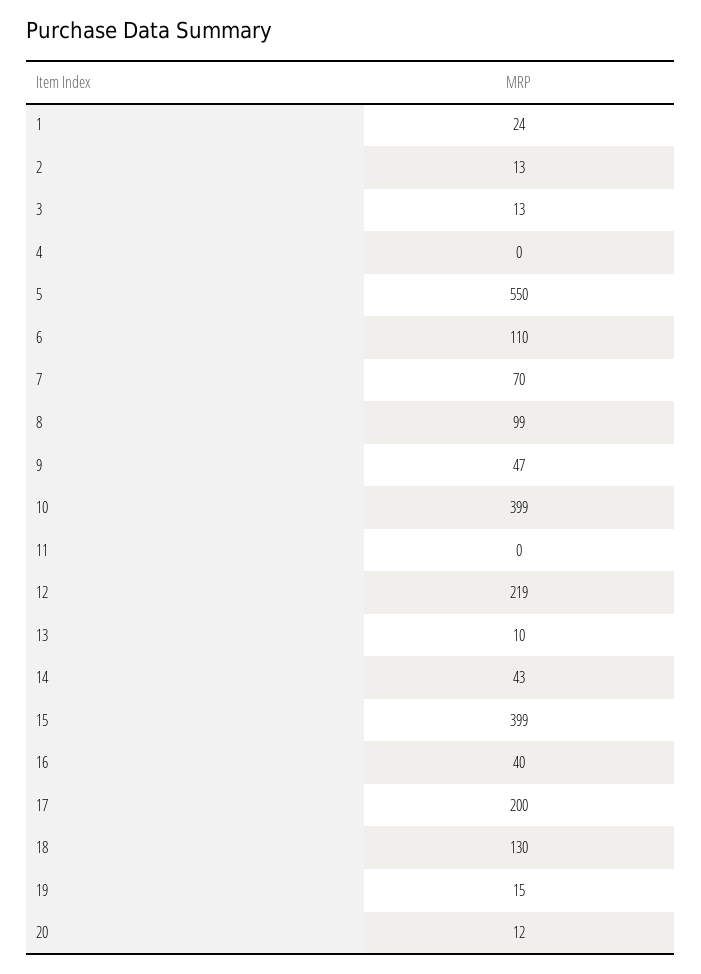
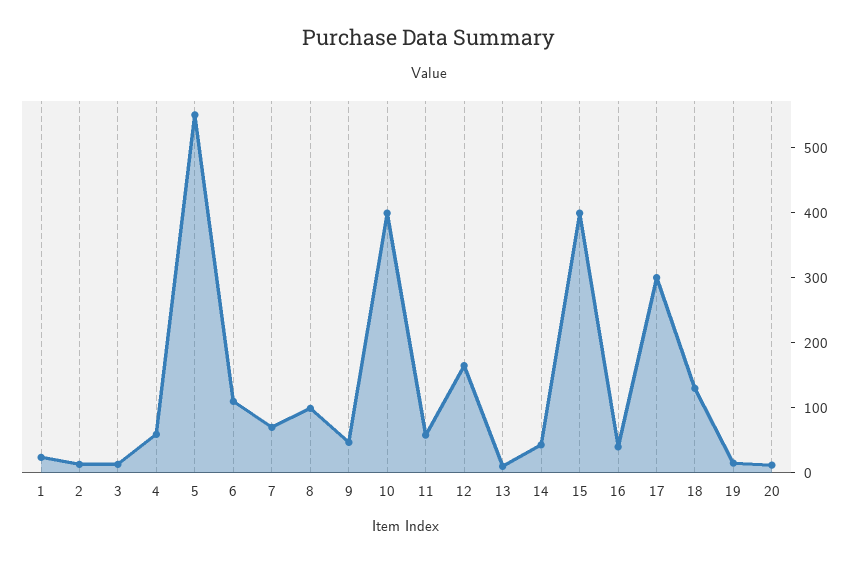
  {
    "1": 24,
    "2": 13,
    "3": 13,
-   "4": 0,
+   "4": 60,
    "5": 550,
    "6": 110,
    "7": 70,
    "8": 99,
    "9": 47,
    "10": 399,
-   "11": 0,
+   "11": 60,
-   "12": 219,
+   "12": 160,
    "13": 10,
    "14": 43,
    "15": 399,
    "16": 40,
-   "17": 200,
+   "17": 300,
    "18": 130,
    "19": 15,
    "20": 12
  }

